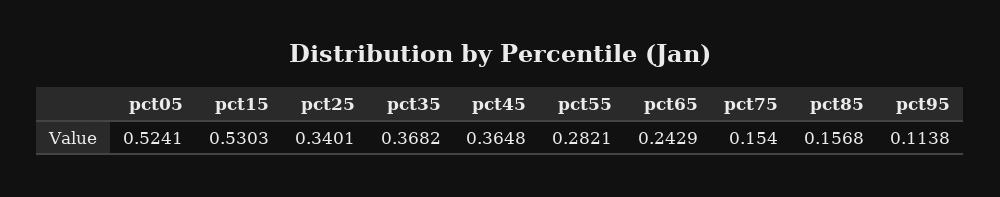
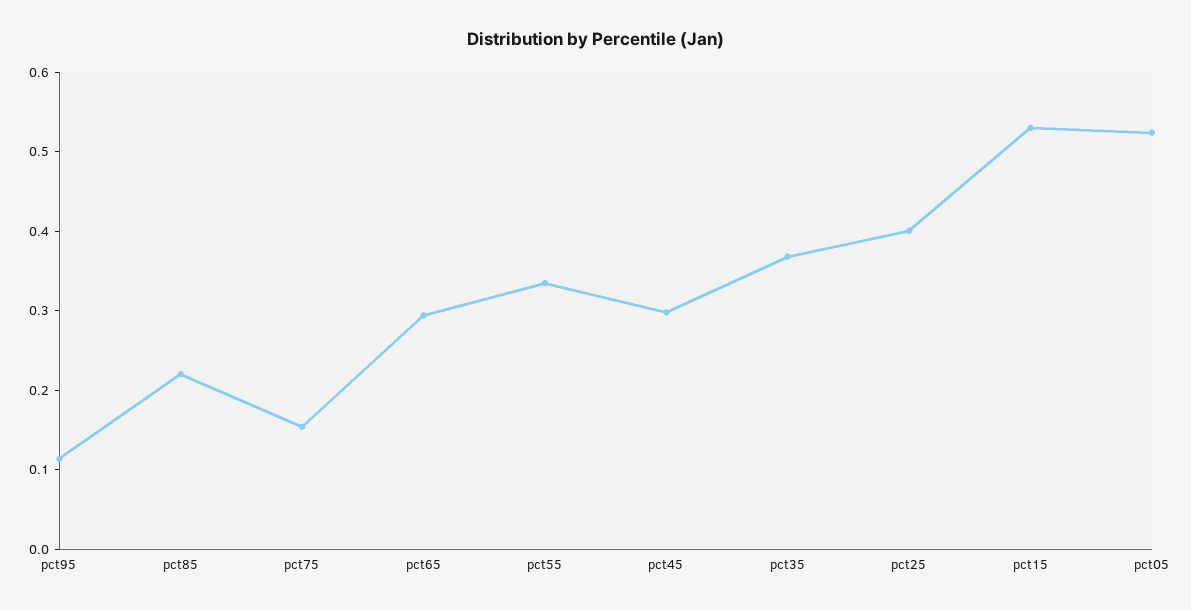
  {
    "pct05": 0.5241,
    "pct15": 0.5303,
-   "pct25": 0.3401,
+   "pct25": 0.4,
    "pct35": 0.3682,
-   "pct45": 0.3648,
+   "pct45": 0.3,
-   "pct55": 0.2821,
+   "pct55": 0.34,
-   "pct65": 0.2429,
+   "pct65": 0.3,
    "pct75": 0.154,
-   "pct85": 0.1568,
+   "pct85": 0.22,
    "pct95": 0.1138
  }

